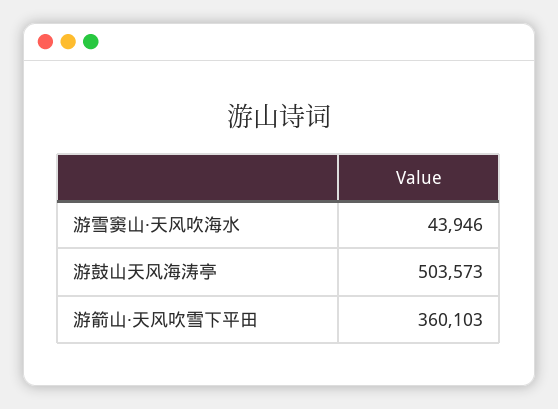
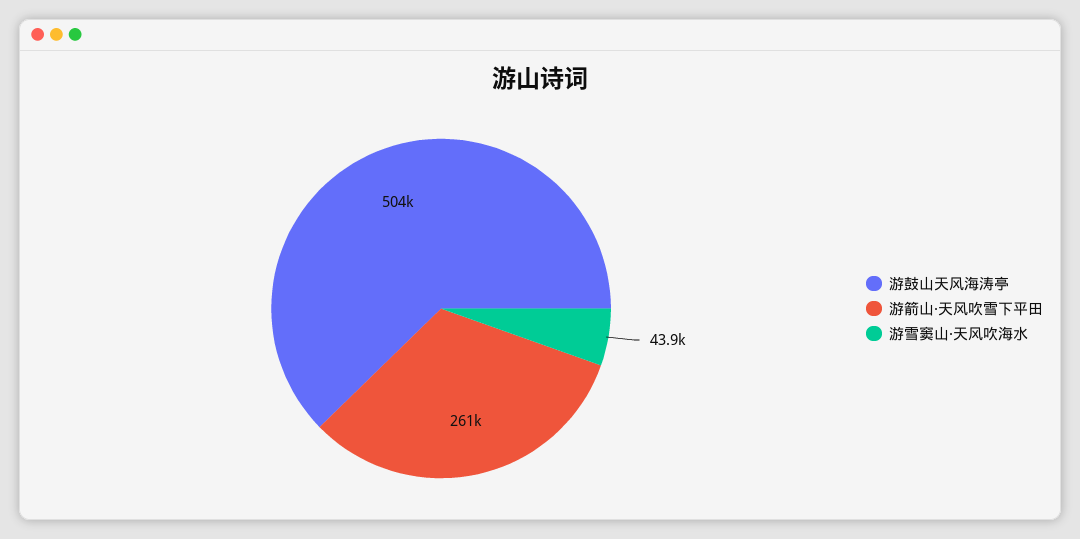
  {
    "游雪窦山·天风吹海水": 43946,
    "游鼓山天风海涛亭": 503573,
-   "游箭山·天风吹雪下平田": 360103
+   "游箭山·天风吹雪下平田": 261000
  }

